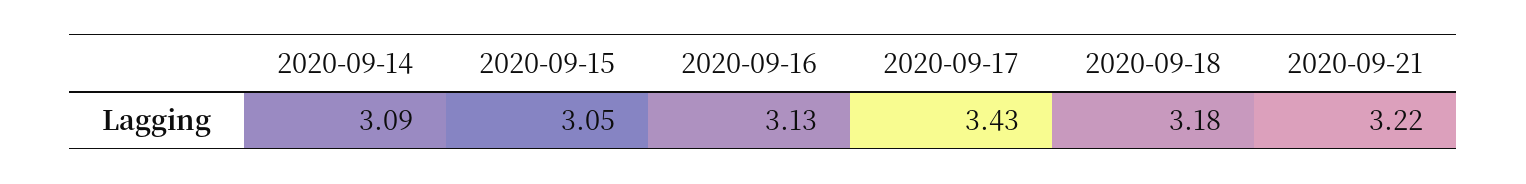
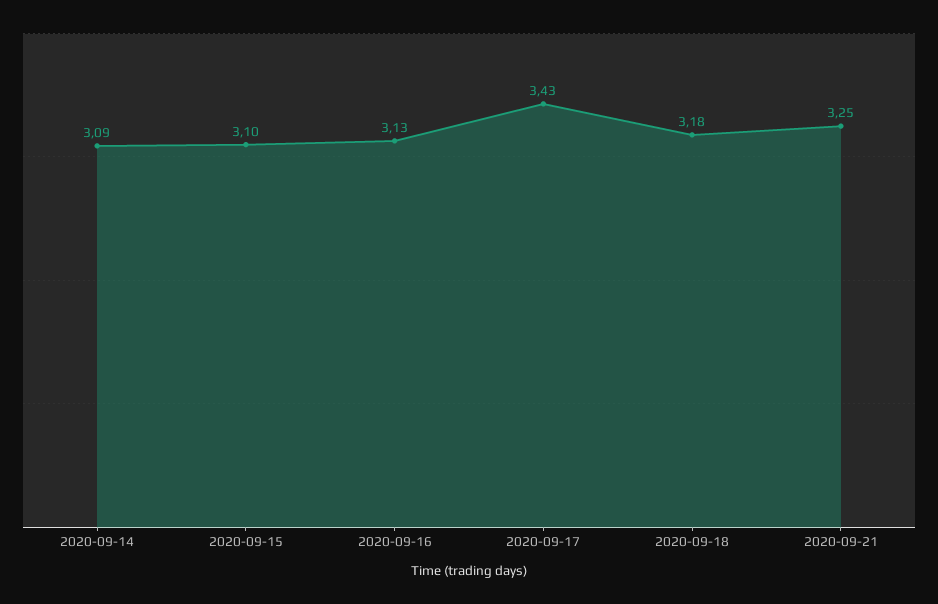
  {
    "2020-09-14": 3.09,
-   "2020-09-15": 3.05,
+   "2020-09-15": 3.1,
    "2020-09-16": 3.13,
    "2020-09-17": 3.43,
    "2020-09-18": 3.18,
-   "2020-09-21": 3.22
+   "2020-09-21": 3.25
  }

